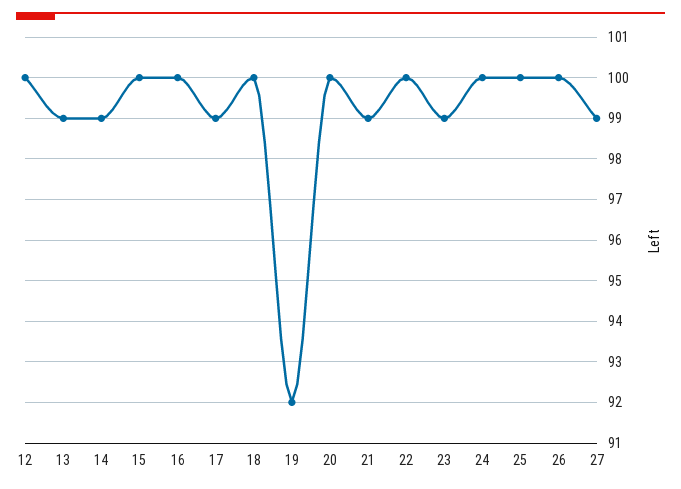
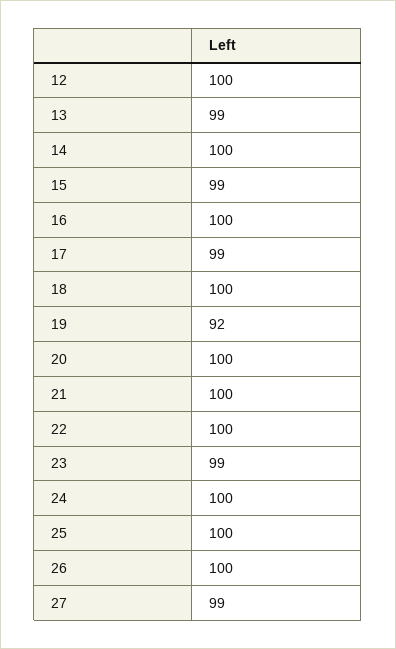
  {
    "12": 100,
    "13": 99,
-   "14": 99,
+   "14": 100,
-   "15": 100,
+   "15": 99,
    "16": 100,
    "17": 99,
    "18": 100,
    "19": 92,
    "20": 100,
-   "21": 99,
+   "21": 100,
    "22": 100,
    "23": 99,
    "24": 100,
    "25": 100,
    "26": 100,
    "27": 99
  }

